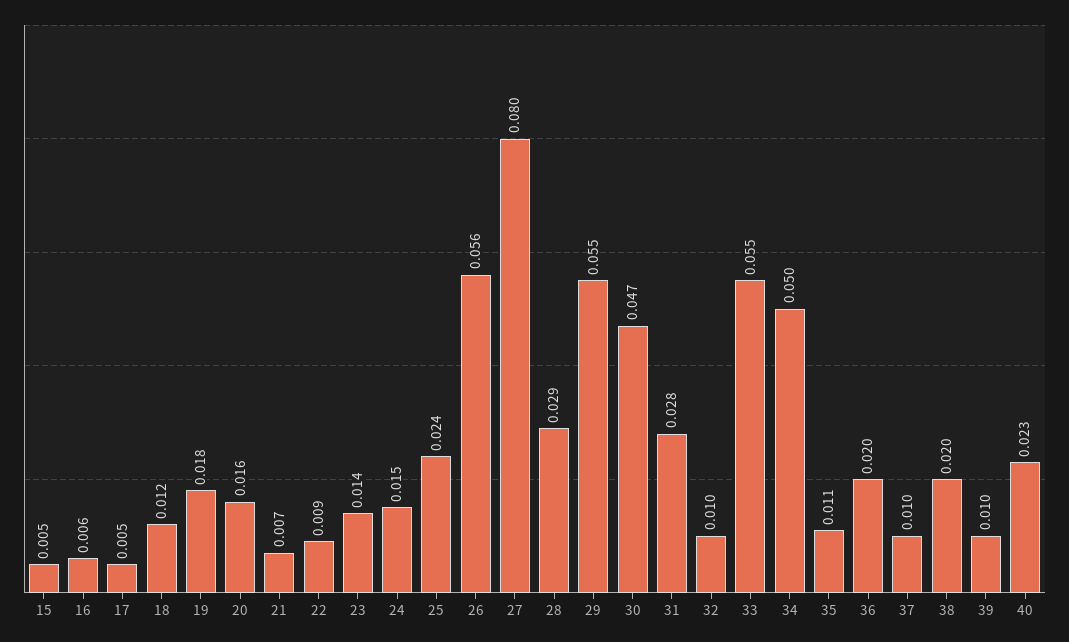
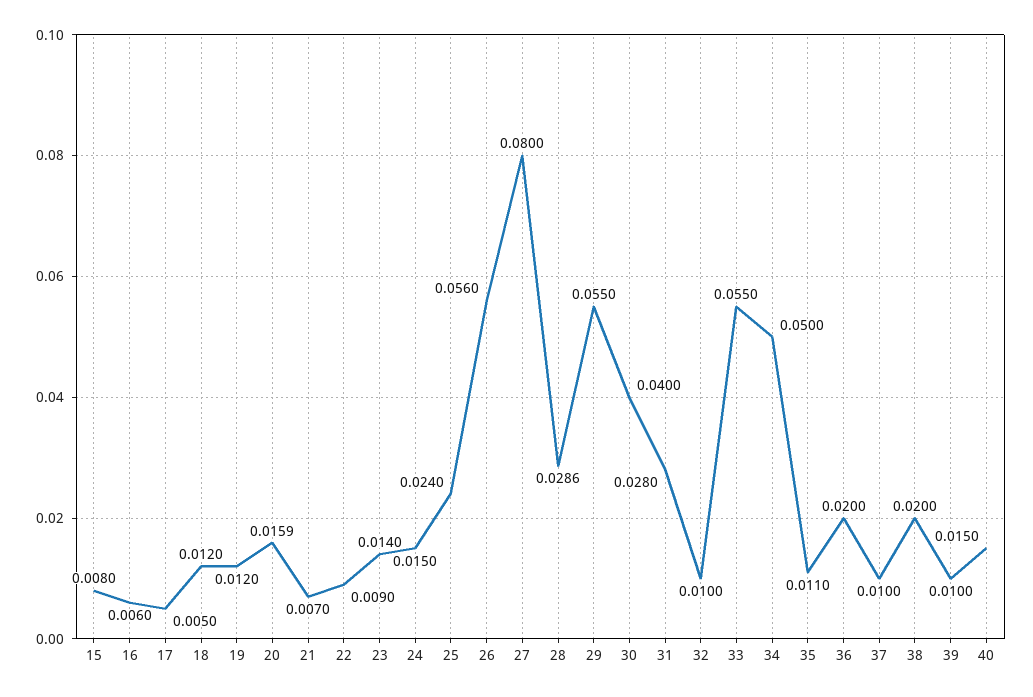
  {
-   "15": 0.005,
+   "15": 0.008,
    "16": 0.006,
    "17": 0.005,
    "18": 0.012,
-   "19": 0.018,
+   "19": 0.012,
    "20": 0.0159,
    "21": 0.007,
    "22": 0.009,
    "23": 0.014,
    "24": 0.015,
    "25": 0.024,
    "26": 0.056,
    "27": 0.08,
    "28": 0.0286,
    "29": 0.055,
-   "30": 0.047,
+   "30": 0.04,
    "31": 0.028,
    "32": 0.01,
    "33": 0.055,
    "34": 0.05,
    "35": 0.011,
    "36": 0.02,
    "37": 0.01,
    "38": 0.02,
    "39": 0.01,
-   "40": 0.023
+   "40": 0.015
  }

